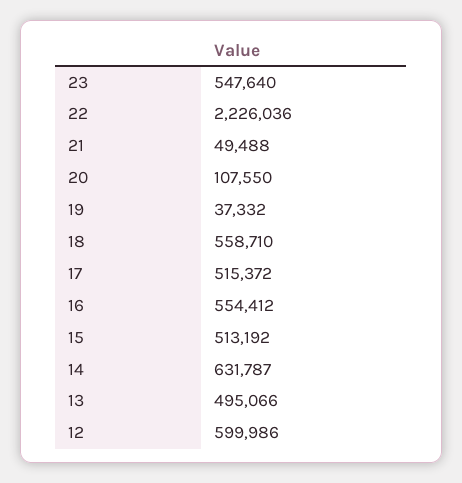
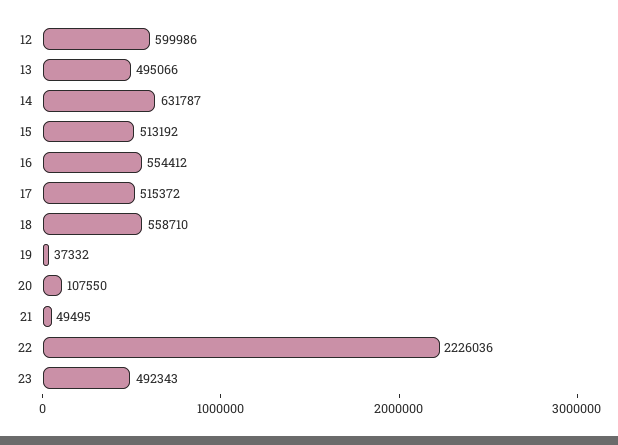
  {
-   "23": 547640,
+   "23": 492343,
    "22": 2226036,
-   "21": 49488,
+   "21": 49495,
    "20": 107550,
    "19": 37332,
    "18": 558710,
    "17": 515372,
    "16": 554412,
    "15": 513192,
    "14": 631787,
    "13": 495066,
    "12": 599986
  }

